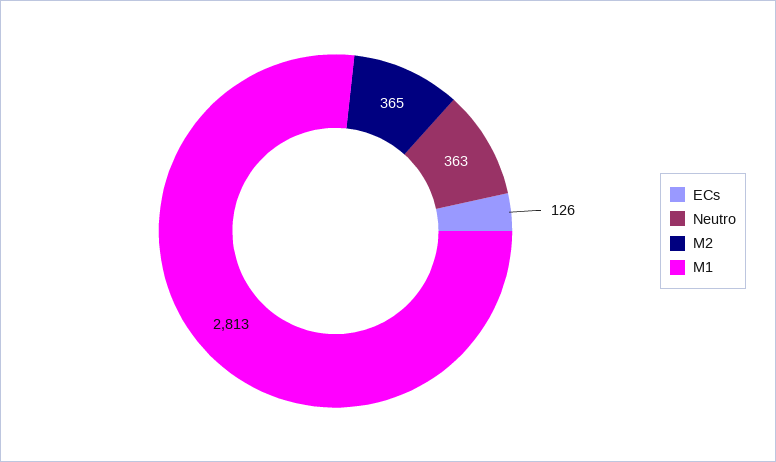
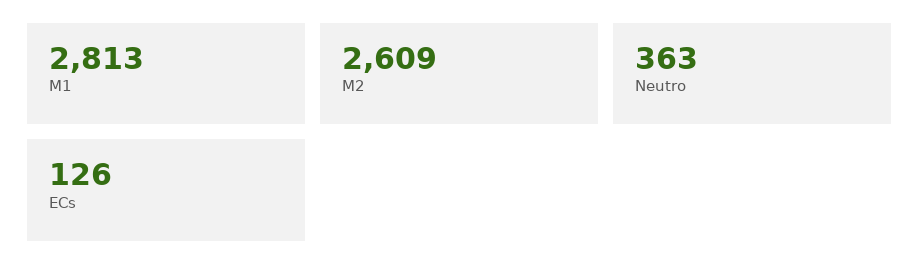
  {
    "ECs": 126,
    "Neutro": 363,
-   "M2": 365,
+   "M2": 2609,
    "M1": 2813
  }

